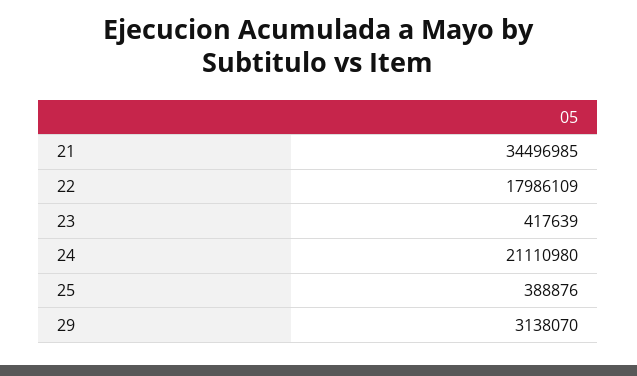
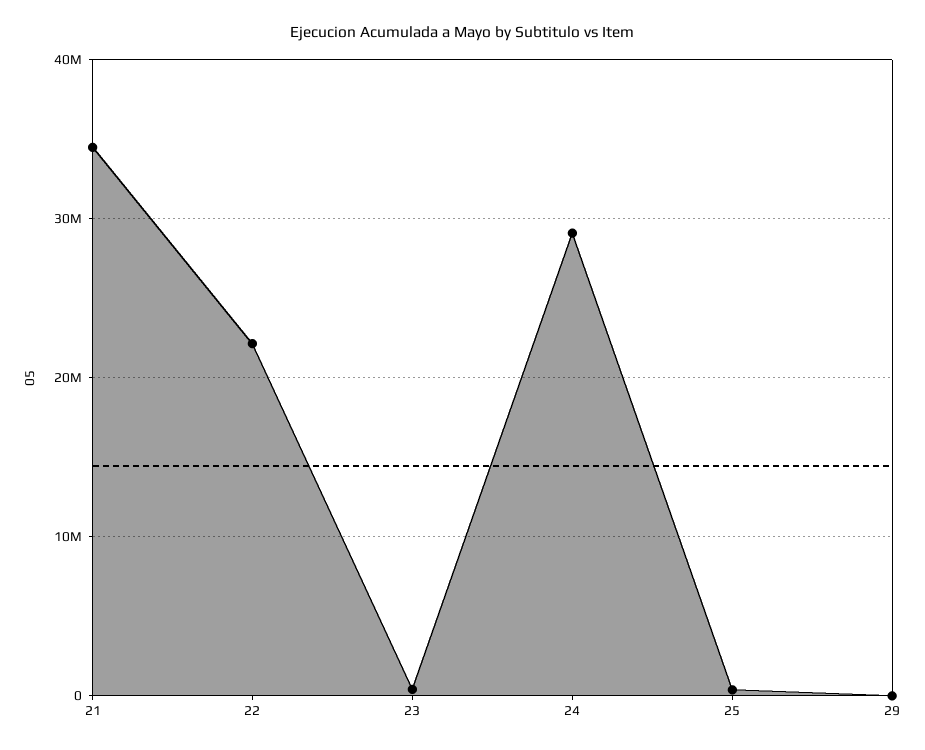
  {
    "21": 34496985,
-   "22": 17986109,
+   "22": 22000000,
    "23": 417639,
-   "24": 21110980,
+   "24": 29000000,
    "25": 388876,
-   "29": 3138070
+   "29": 0
  }

